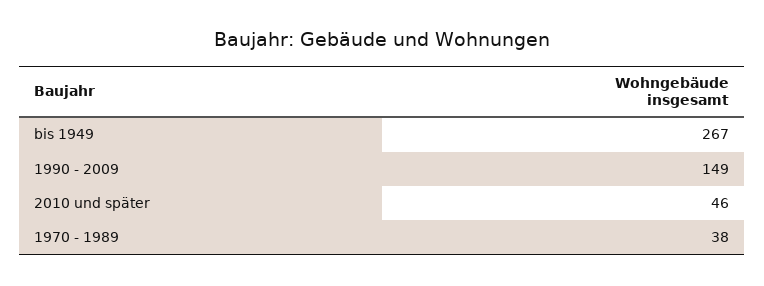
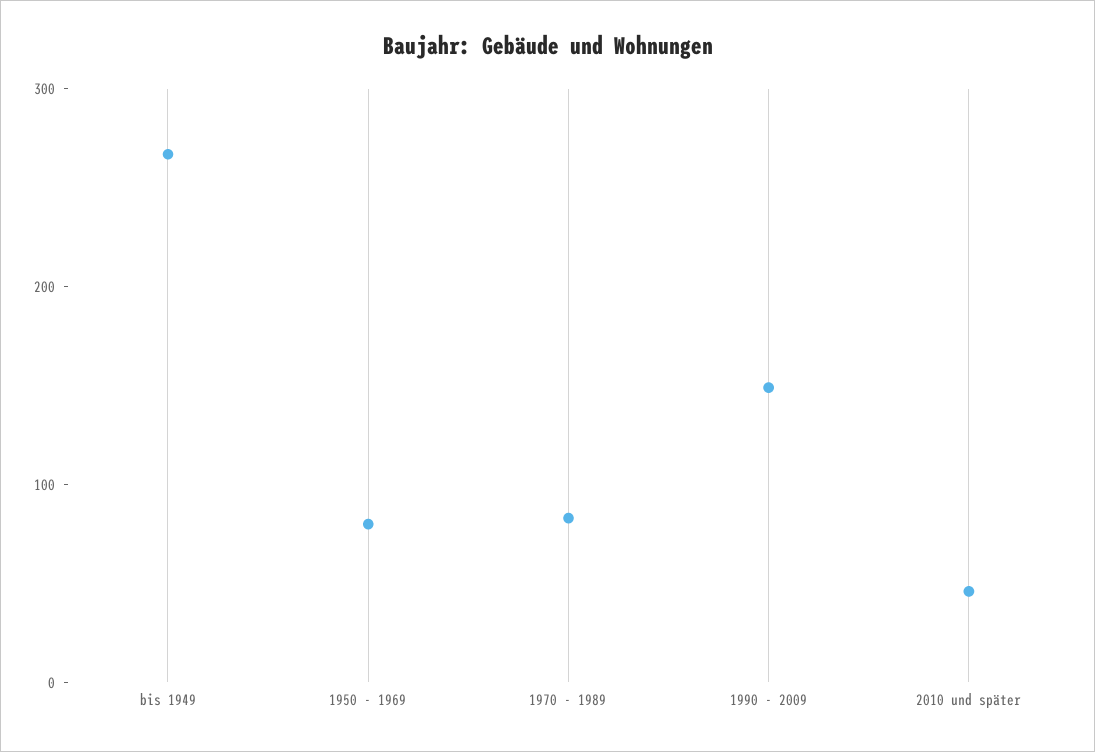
  {
    "bis 1949": 267,
    "1990 - 2009": 149,
    "2010 und später": 46,
-   "1970 - 1989": 38
+   "1970 - 1989": 80,
+   "1950 - 1969": 80
  }

